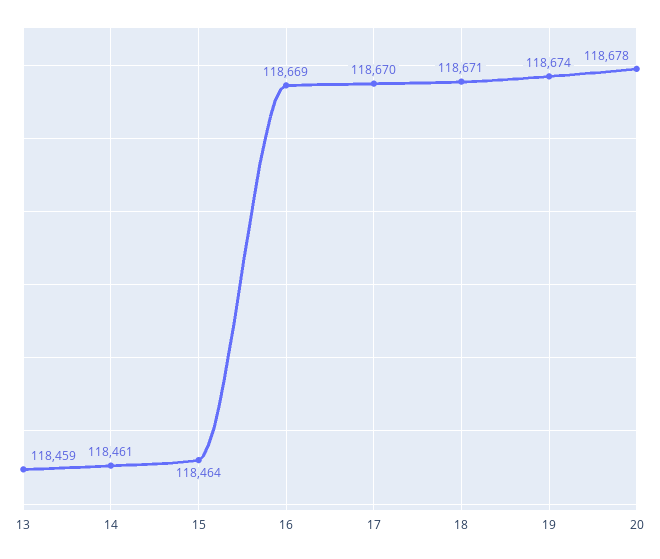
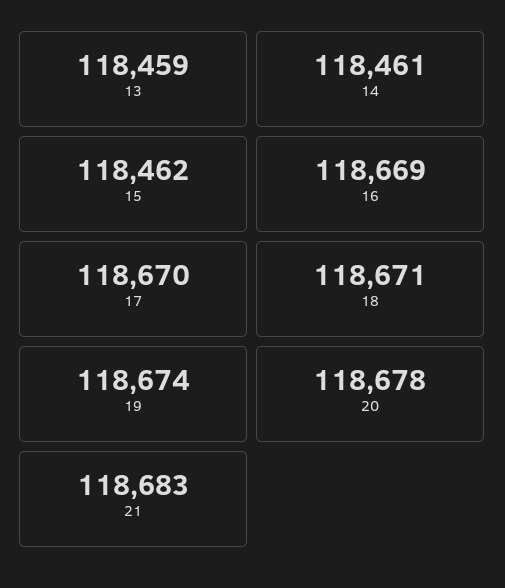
  {
    "13": 118459,
    "14": 118461,
-   "15": 118464,
+   "15": 118462,
    "16": 118669,
    "17": 118670,
    "18": 118671,
    "19": 118674,
-   "20": 118678
+   "20": 118678,
+   "21": 118683
  }

